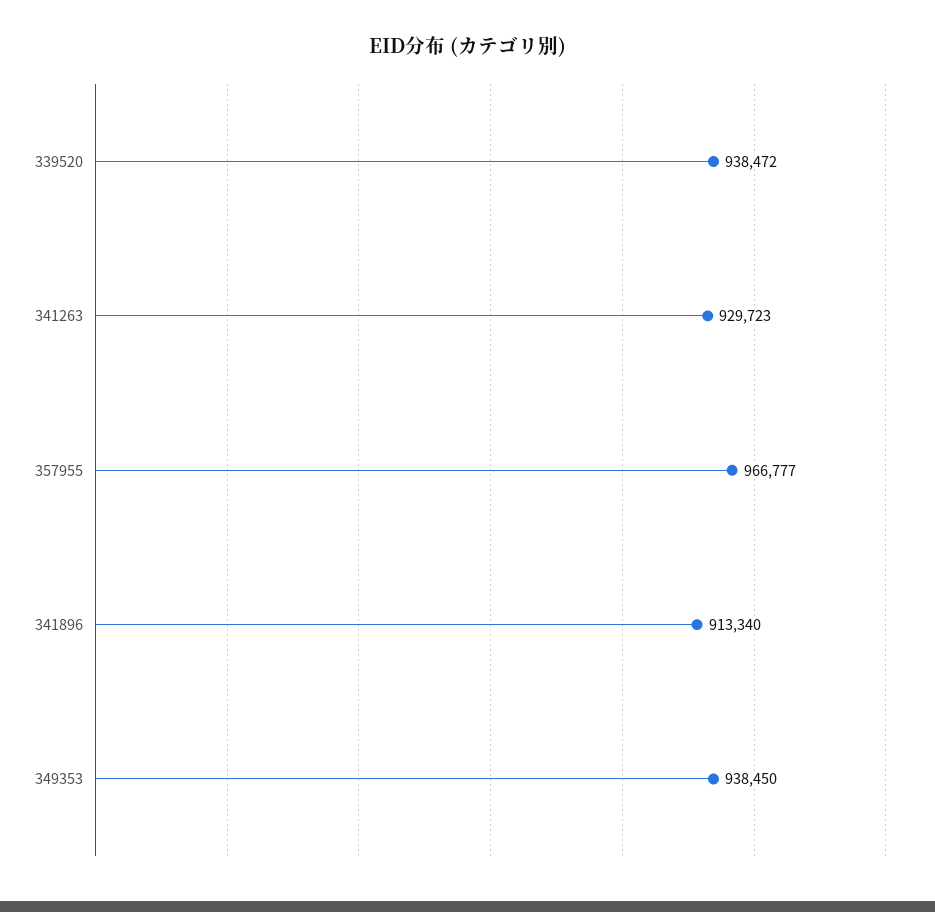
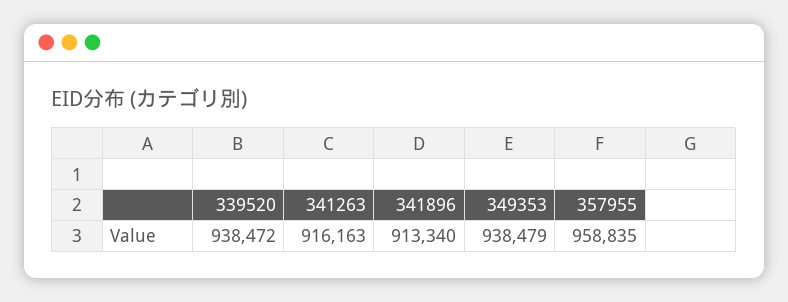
  {
    "339520": 938472,
-   "341263": 929723,
+   "341263": 916163,
-   "357955": 966777,
+   "357955": 958835,
    "341896": 913340,
-   "349353": 938450
+   "349353": 938479
  }

